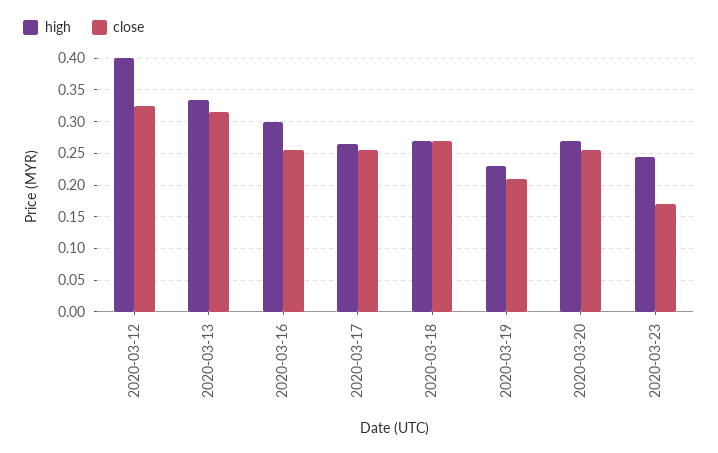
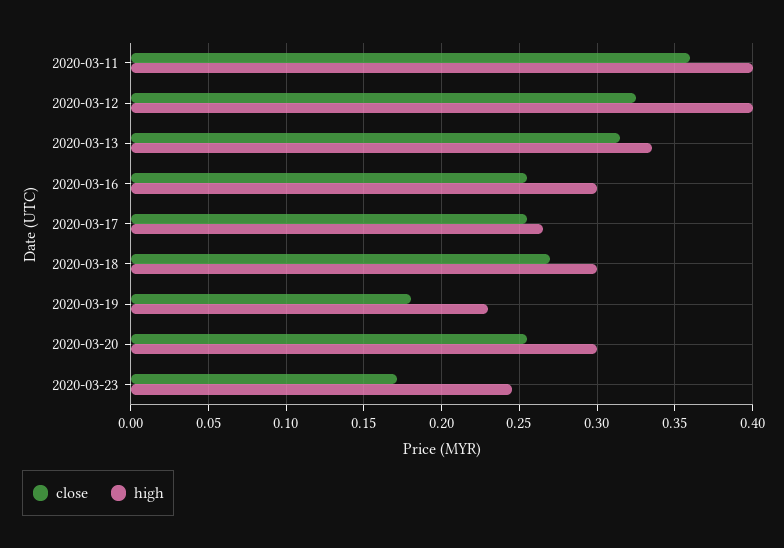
  {
    "high": {
      "2020-03-12": 0.4,
      "2020-03-13": 0.335,
      "2020-03-16": 0.3,
      "2020-03-17": 0.265,
-     "2020-03-18": 0.27,
+     "2020-03-18": 0.3,
      "2020-03-19": 0.23,
-     "2020-03-20": 0.27,
+     "2020-03-20": 0.3,
-     "2020-03-23": 0.245
+     "2020-03-23": 0.245,
+     "2020-03-11": 0.4
    },
    "close": {
      "2020-03-12": 0.325,
      "2020-03-13": 0.315,
      "2020-03-16": 0.255,
      "2020-03-17": 0.255,
      "2020-03-18": 0.27,
-     "2020-03-19": 0.21,
+     "2020-03-19": 0.18,
      "2020-03-20": 0.255,
-     "2020-03-23": 0.17
+     "2020-03-23": 0.17,
+     "2020-03-11": 0.36
    }
  }

